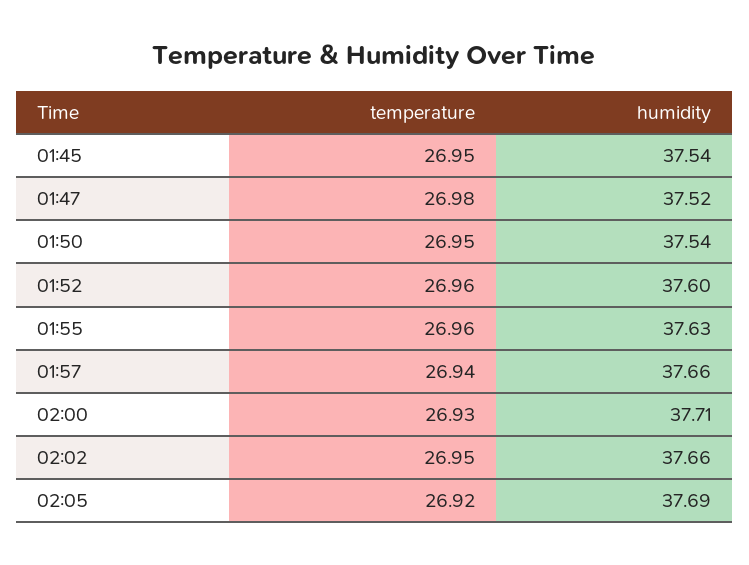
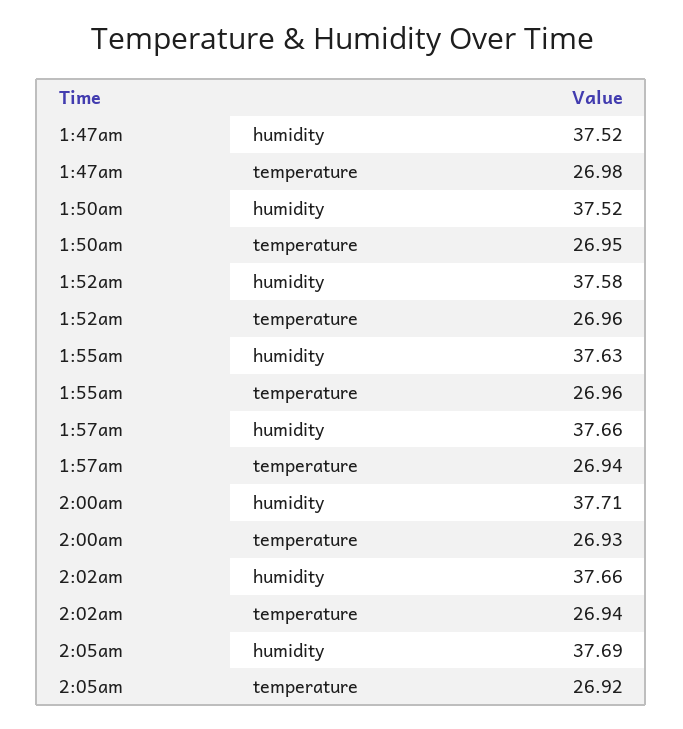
  {
    "temperature": {
-     "01:45": 26.95,
      "01:47": 26.98,
      "01:50": 26.95,
      "01:52": 26.96,
      "01:55": 26.96,
      "01:57": 26.94,
      "02:00": 26.93,
-     "02:02": 26.95,
+     "02:02": 26.94,
      "02:05": 26.92
    },
    "humidity": {
-     "01:45": 37.54,
      "01:47": 37.52,
-     "01:50": 37.54,
+     "01:50": 37.52,
-     "01:52": 37.6,
+     "01:52": 37.58,
      "01:55": 37.63,
      "01:57": 37.66,
      "02:00": 37.71,
      "02:02": 37.66,
      "02:05": 37.69
    }
  }

